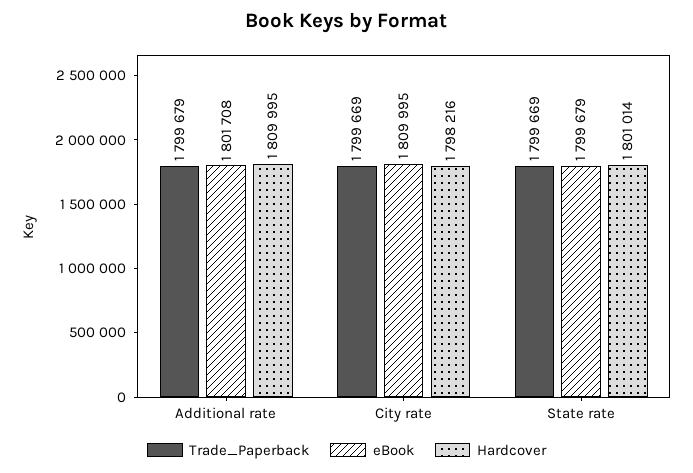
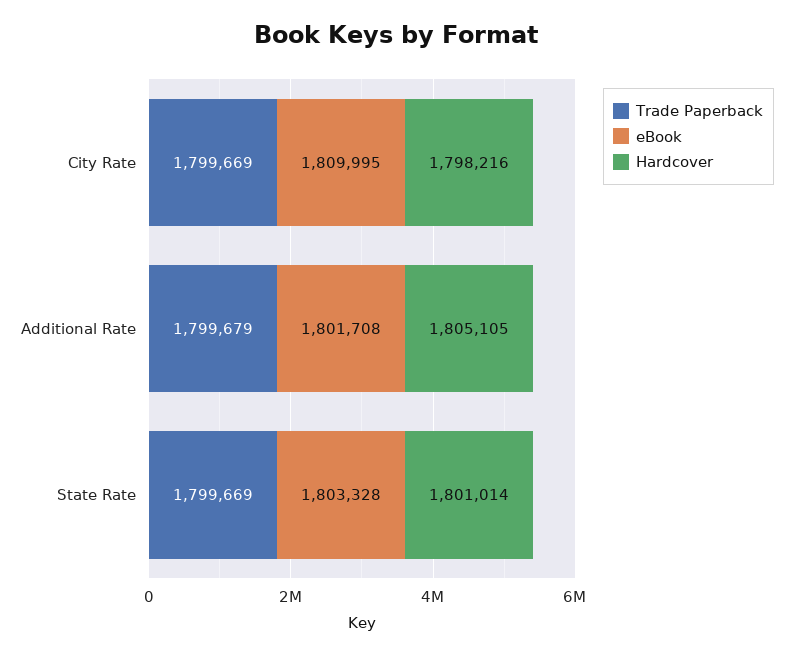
  {
    "Trade_Paperback": {
      "Additional rate": 1799679,
      "City rate": 1799669,
      "State rate": 1799669
    },
    "eBook": {
      "Additional rate": 1801708,
      "City rate": 1809995,
-     "State rate": 1799679
+     "State rate": 1803328
    },
    "Hardcover": {
-     "Additional rate": 1809995,
+     "Additional rate": 1805105,
      "City rate": 1798216,
      "State rate": 1801014
    }
  }

